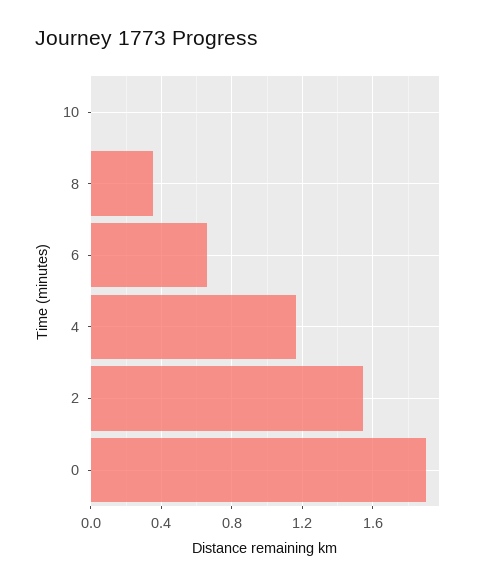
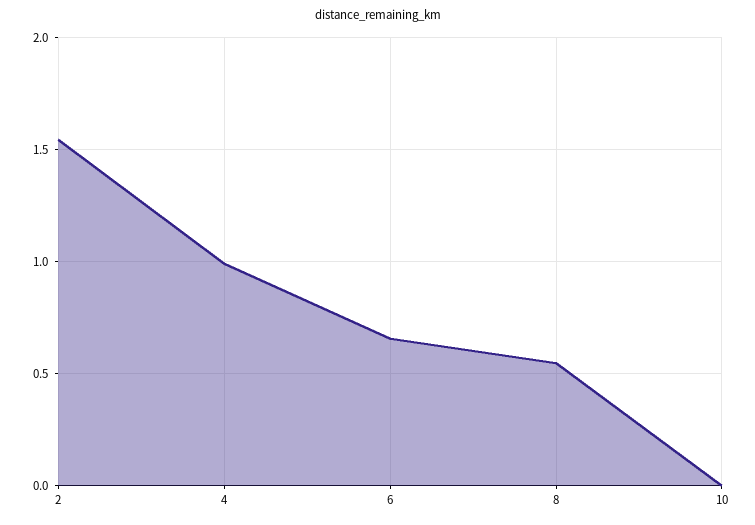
  {
    "10": 0,
-   "8": 0.35,
+   "8": 0.55,
    "6": 0.65,
-   "4": 1.15,
+   "4": 1,
-   "2": 1.55,
+   "2": 1.55
-   "0": 1.9
  }

